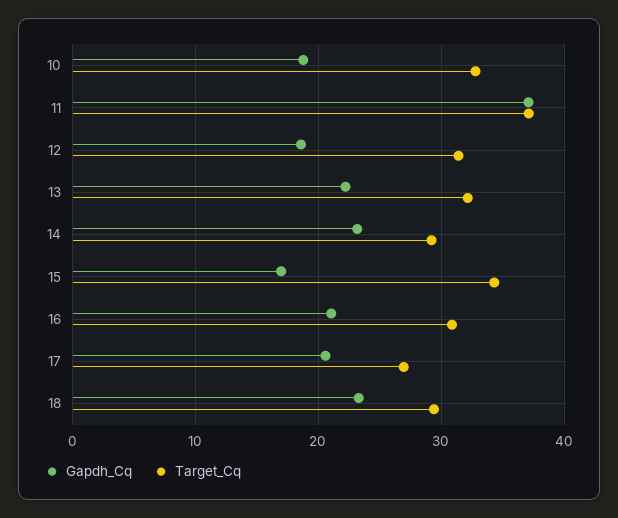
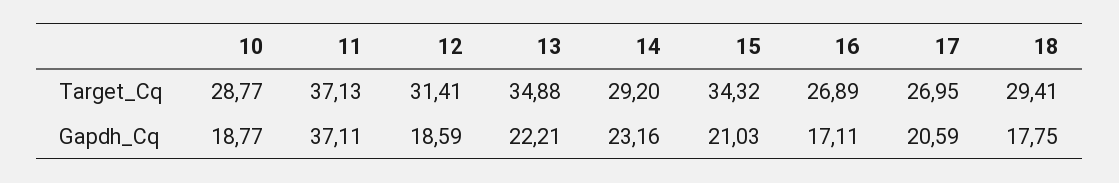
  {
    "Gapdh_Cq": {
      "10": 18.77,
      "11": 37.11,
      "12": 18.59,
      "13": 22.21,
      "14": 23.16,
-     "15": 17,
+     "15": 21.03,
-     "16": 21,
+     "16": 17.11,
      "17": 20.59,
-     "18": 23
+     "18": 17.75
    },
    "Target_Cq": {
-     "10": 33,
+     "10": 28.77,
      "11": 37.13,
      "12": 31.41,
-     "13": 32,
+     "13": 34.88,
      "14": 29.2,
      "15": 34.32,
-     "16": 31,
+     "16": 26.89,
      "17": 26.95,
      "18": 29.41
    }
  }

